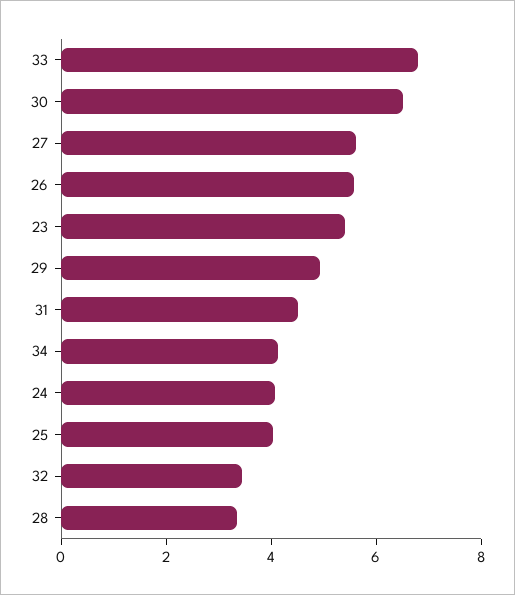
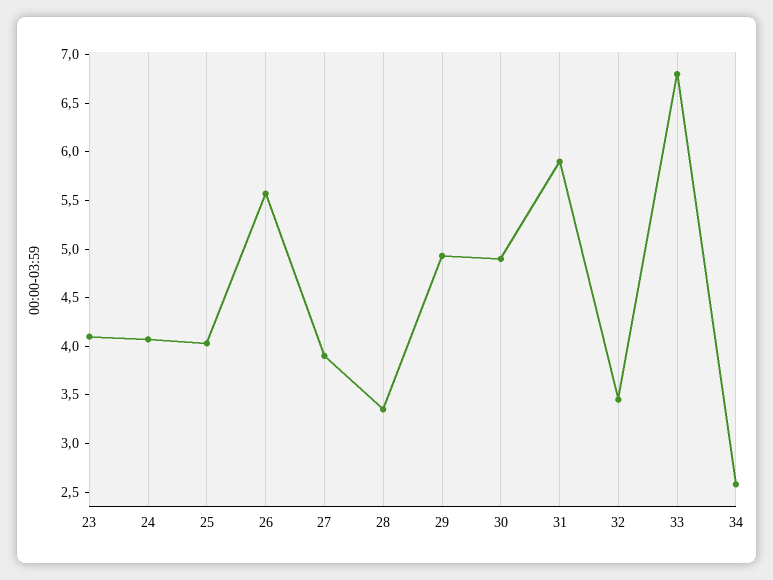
  {
    "33": 6.8,
-   "30": 6.5,
+   "30": 4.9,
-   "27": 5.5,
+   "27": 3.9,
    "26": 5.6,
-   "23": 5.5,
+   "23": 4.1,
    "29": 4.9,
-   "31": 4.5,
+   "31": 5.9,
-   "34": 4,
+   "34": 2.6,
    "24": 4.1,
    "25": 4,
    "32": 3.5,
    "28": 3.4
  }

